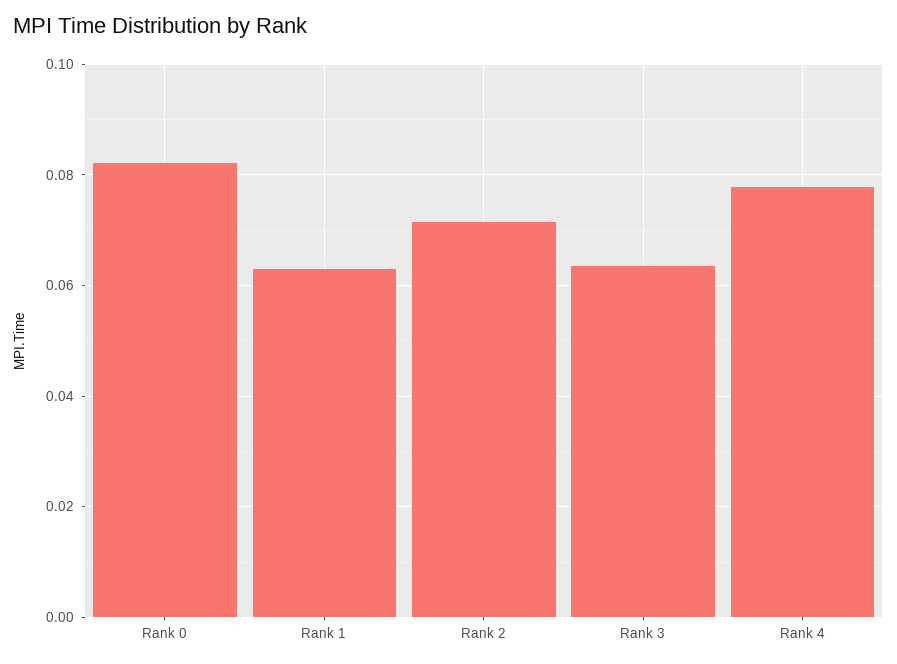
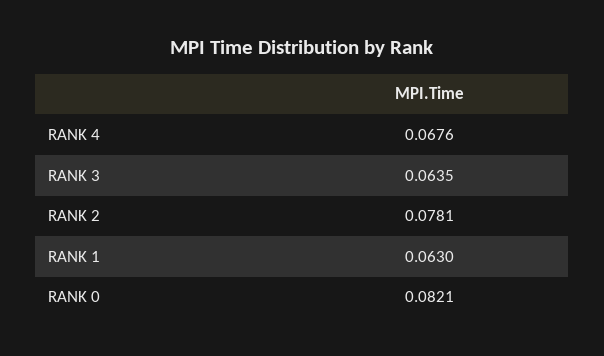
  {
    "Rank 0": 0.0821,
    "Rank 1": 0.063,
-   "Rank 2": 0.072,
+   "Rank 2": 0.0781,
    "Rank 3": 0.0635,
-   "Rank 4": 0.078
+   "Rank 4": 0.0676
  }

